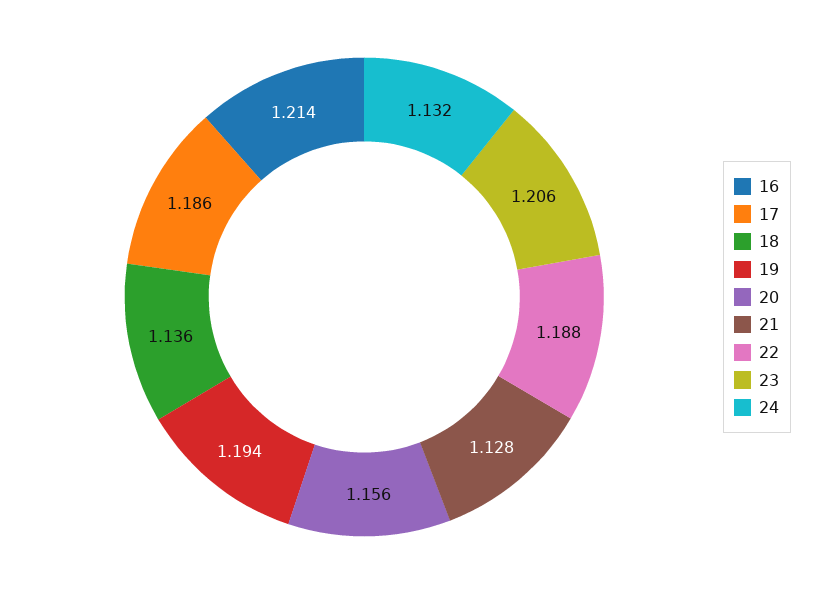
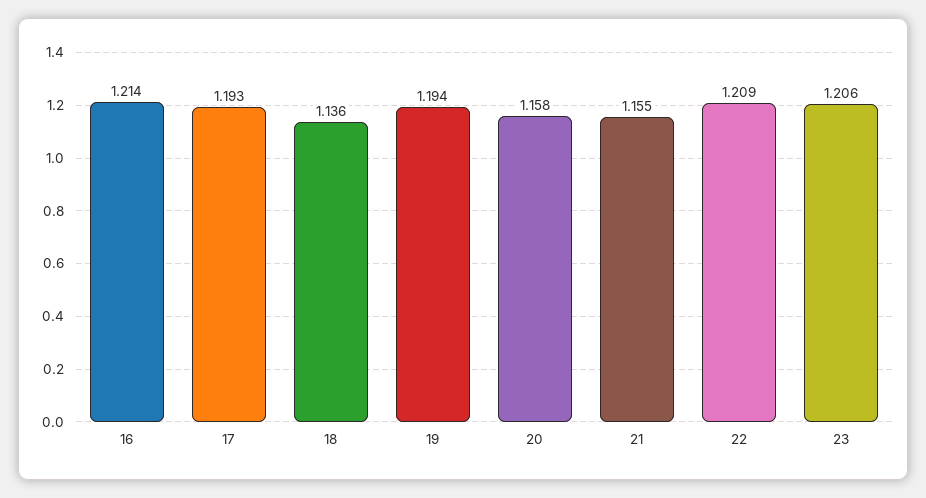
  {
    "16": 1.214,
-   "17": 1.186,
+   "17": 1.193,
    "18": 1.136,
    "19": 1.194,
-   "20": 1.156,
+   "20": 1.158,
-   "21": 1.128,
+   "21": 1.155,
-   "22": 1.188,
+   "22": 1.209,
-   "23": 1.206,
+   "23": 1.206
-   "24": 1.132
  }

